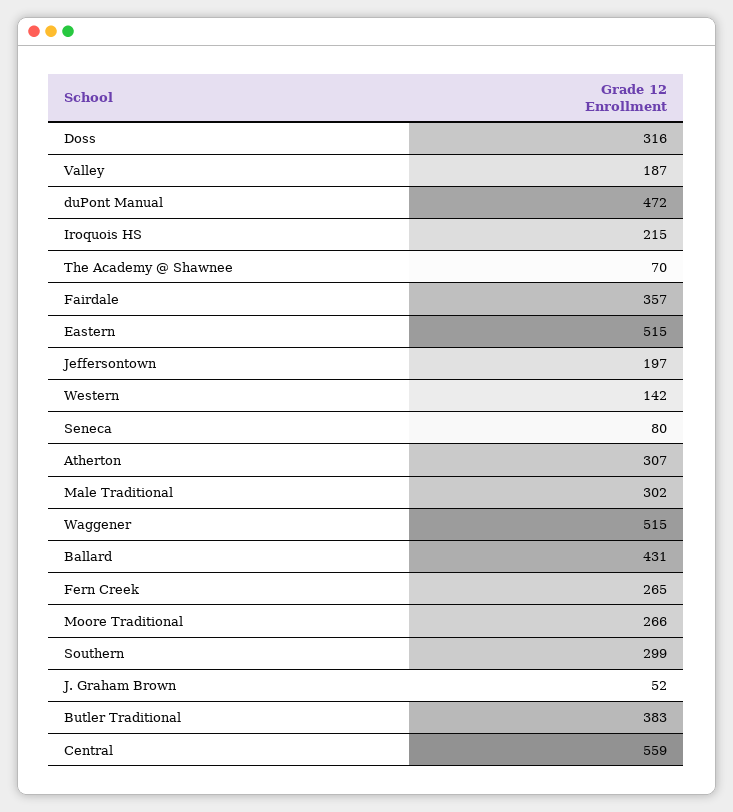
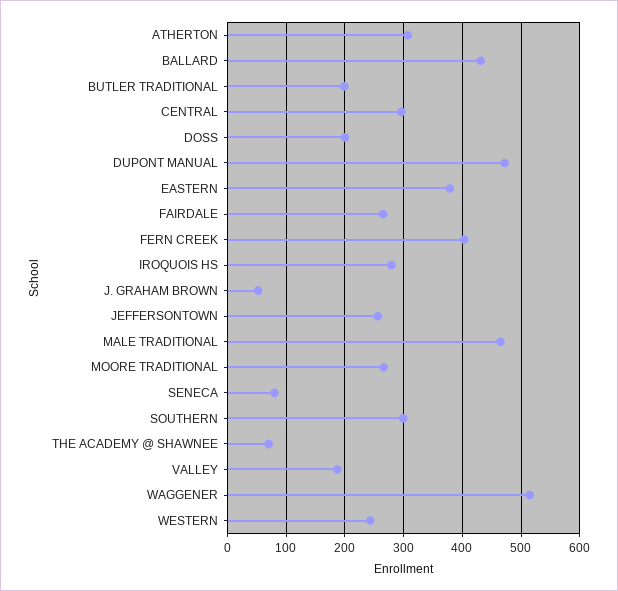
  {
-   "Doss": 316,
+   "Doss": 200,
    "Valley": 187,
    "duPont Manual": 472,
-   "Iroquois HS": 215,
+   "Iroquois HS": 280,
    "The Academy @ Shawnee": 70,
-   "Fairdale": 357,
+   "Fairdale": 260,
-   "Eastern": 515,
+   "Eastern": 380,
-   "Jeffersontown": 197,
+   "Jeffersontown": 260,
-   "Western": 142,
+   "Western": 240,
    "Seneca": 80,
    "Atherton": 307,
-   "Male Traditional": 302,
+   "Male Traditional": 460,
    "Waggener": 515,
    "Ballard": 431,
-   "Fern Creek": 265,
+   "Fern Creek": 400,
    "Moore Traditional": 266,
    "Southern": 299,
    "J. Graham Brown": 52,
-   "Butler Traditional": 383,
+   "Butler Traditional": 200,
-   "Central": 559
+   "Central": 300
  }

